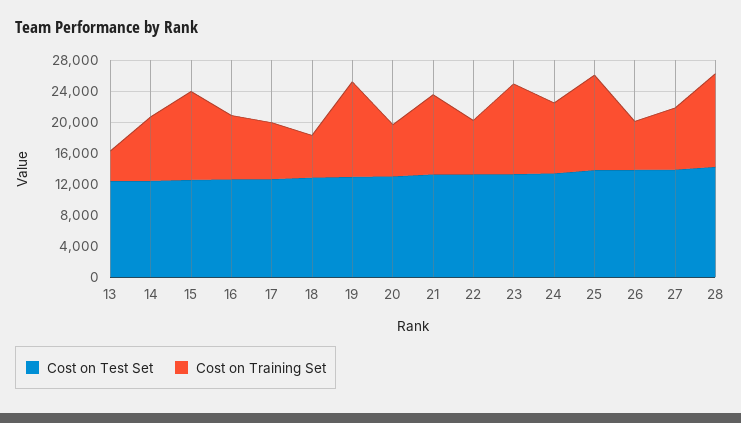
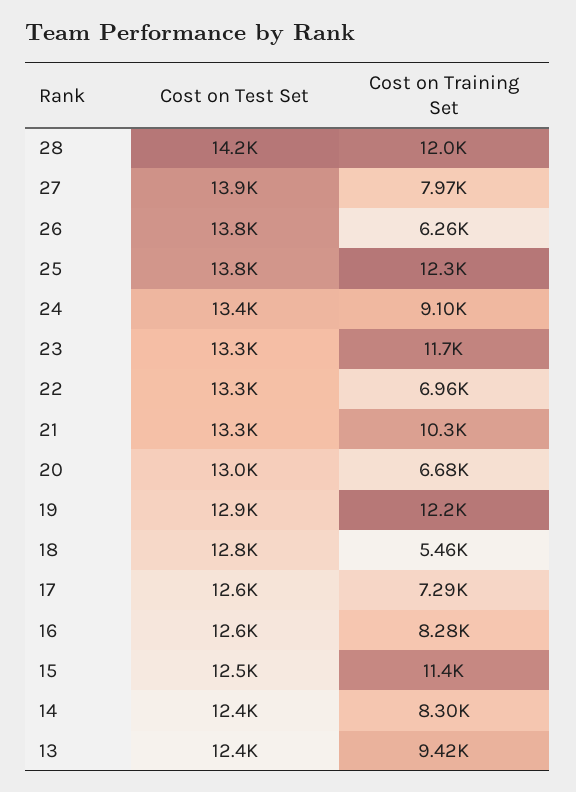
  {
    "Cost on Test Set": {
      "13": 12400,
      "14": 12400,
      "15": 12500,
      "16": 12600,
      "17": 12600,
      "18": 12800,
      "19": 12900,
      "20": 13000,
      "21": 13300,
      "22": 13300,
      "23": 13300,
      "24": 13400,
      "25": 13800,
      "26": 13800,
      "27": 13900,
      "28": 14200
    },
    "Cost on Training Set": {
-     "13": 4000,
+     "13": 9420,
      "14": 8300,
      "15": 11400,
      "16": 8280,
      "17": 7290,
      "18": 5460,
      "19": 12200,
      "20": 6680,
      "21": 10300,
      "22": 6960,
      "23": 11700,
      "24": 9100,
      "25": 12300,
      "26": 6260,
      "27": 7970,
      "28": 12000
    }
  }

